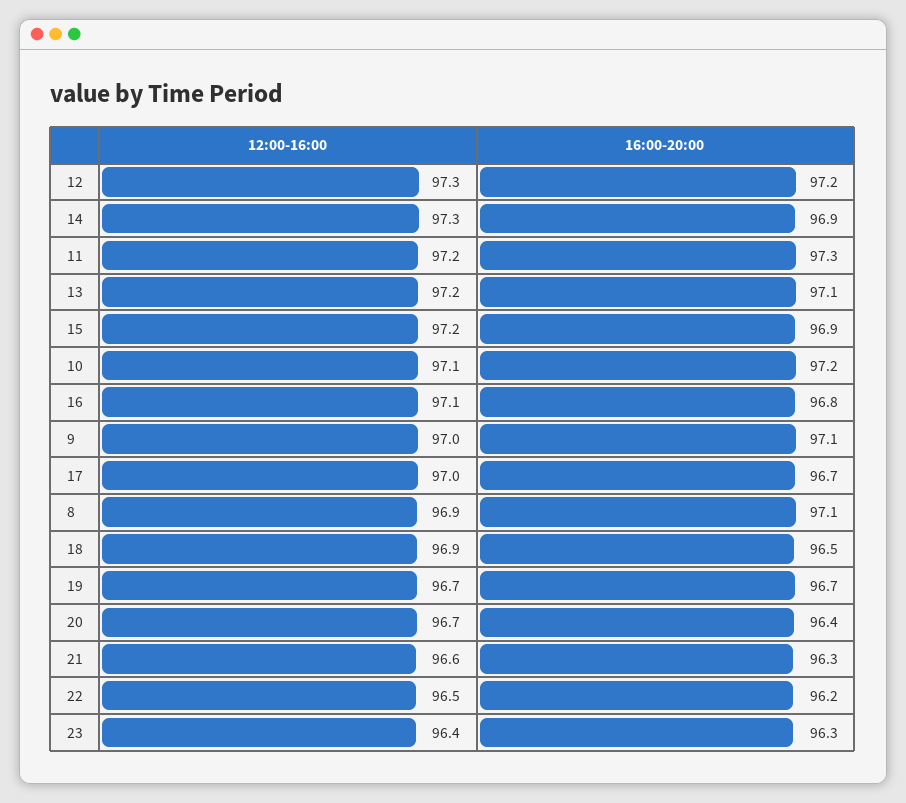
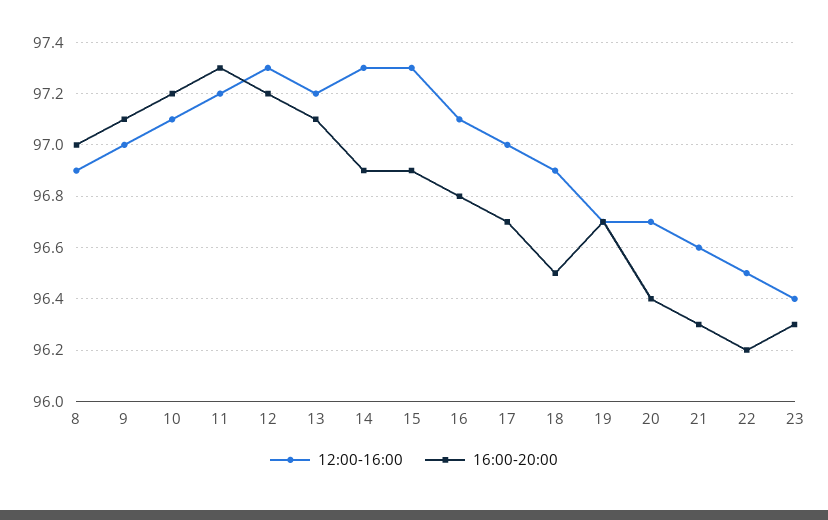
  {
    "12:00-16:00": {
      "12": 97.3,
      "14": 97.3,
      "11": 97.2,
      "13": 97.2,
-     "15": 97.2,
+     "15": 97.3,
      "10": 97.1,
      "16": 97.1,
      "9": 97,
      "17": 97,
      "8": 96.9,
      "18": 96.9,
      "19": 96.7,
      "20": 96.7,
      "21": 96.6,
      "22": 96.5,
      "23": 96.4
    },
    "16:00-20:00": {
      "12": 97.2,
      "14": 96.9,
      "11": 97.3,
      "13": 97.1,
      "15": 96.9,
      "10": 97.2,
      "16": 96.8,
      "9": 97.1,
      "17": 96.7,
-     "8": 97.1,
+     "8": 97,
      "18": 96.5,
      "19": 96.7,
      "20": 96.4,
      "21": 96.3,
      "22": 96.2,
      "23": 96.3
    }
  }

